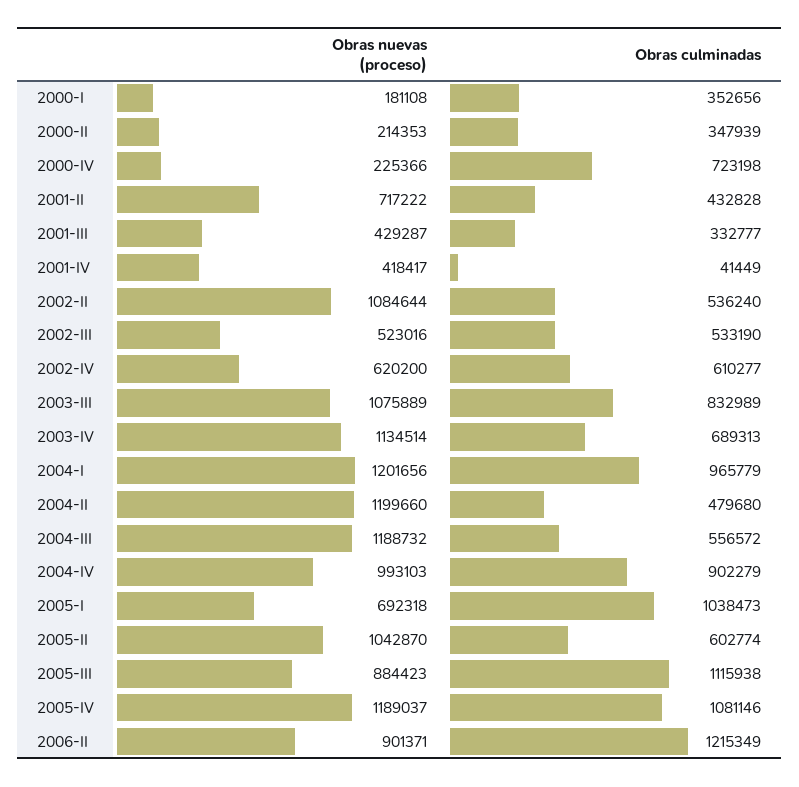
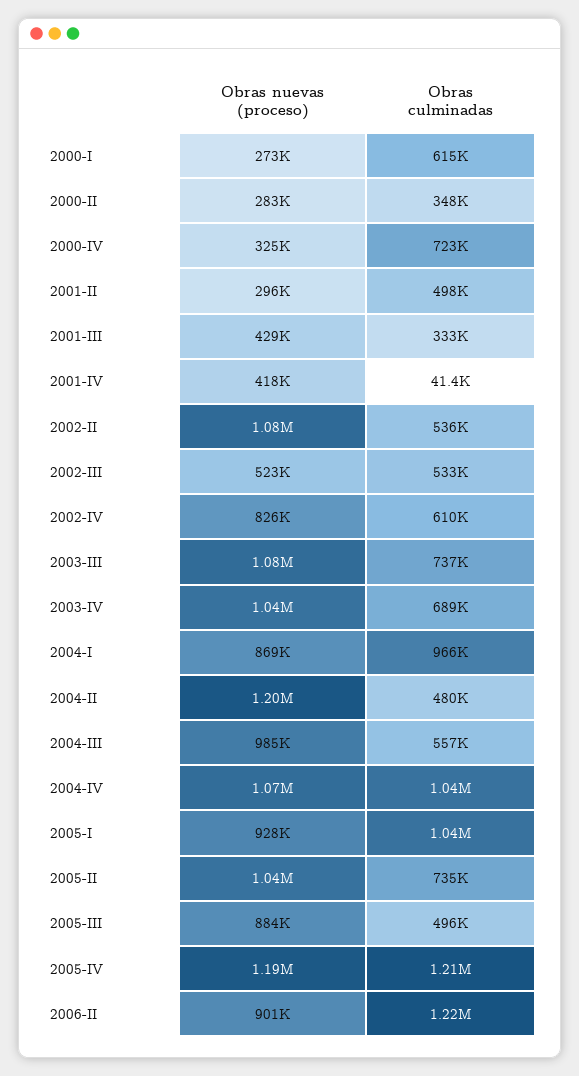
  {
    "Obras nuevas (proceso)": {
-     "2000-I": 181108,
+     "2000-I": 273000,
-     "2000-II": 214353,
+     "2000-II": 283000,
-     "2000-IV": 225366,
+     "2000-IV": 325000,
-     "2001-II": 717222,
+     "2001-II": 296000,
      "2001-III": 429287,
      "2001-IV": 418417,
      "2002-II": 1084644,
      "2002-III": 523016,
-     "2002-IV": 620200,
+     "2002-IV": 826000,
      "2003-III": 1075889,
-     "2003-IV": 1134514,
+     "2003-IV": 1040000,
-     "2004-I": 1201656,
+     "2004-I": 869000,
      "2004-II": 1199660,
-     "2004-III": 1188732,
+     "2004-III": 985000,
-     "2004-IV": 993103,
+     "2004-IV": 1070000,
-     "2005-I": 692318,
+     "2005-I": 928000,
      "2005-II": 1042870,
      "2005-III": 884423,
      "2005-IV": 1189037,
      "2006-II": 901371
    },
    "Obras culminadas": {
-     "2000-I": 352656,
+     "2000-I": 615000,
      "2000-II": 347939,
      "2000-IV": 723198,
-     "2001-II": 432828,
+     "2001-II": 498000,
      "2001-III": 332777,
      "2001-IV": 41449,
      "2002-II": 536240,
      "2002-III": 533190,
      "2002-IV": 610277,
-     "2003-III": 832989,
+     "2003-III": 737000,
      "2003-IV": 689313,
      "2004-I": 965779,
      "2004-II": 479680,
      "2004-III": 556572,
-     "2004-IV": 902279,
+     "2004-IV": 1040000,
      "2005-I": 1038473,
-     "2005-II": 602774,
+     "2005-II": 735000,
-     "2005-III": 1115938,
+     "2005-III": 496000,
-     "2005-IV": 1081146,
+     "2005-IV": 1210000,
      "2006-II": 1215349
    }
  }

